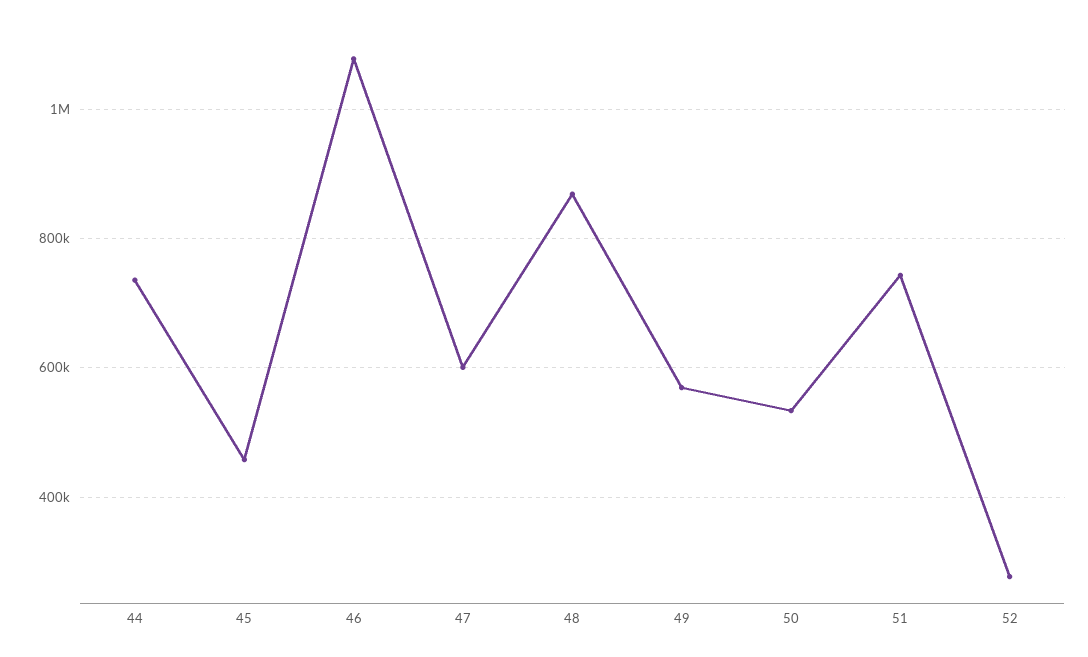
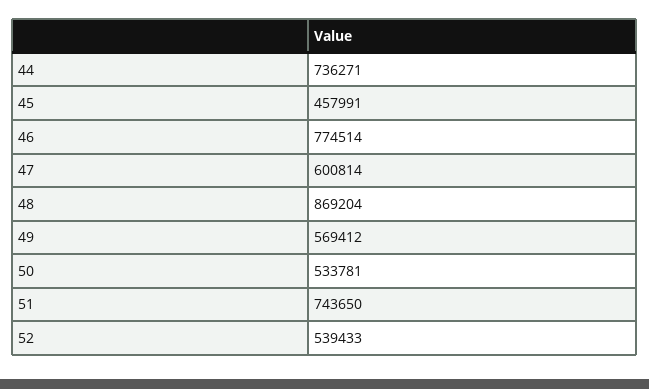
  {
    "44": 736271,
    "45": 457991,
-   "46": 1080000,
+   "46": 774514,
    "47": 600814,
    "48": 869204,
    "49": 569412,
    "50": 533781,
    "51": 743650,
-   "52": 280000
+   "52": 539433
  }

